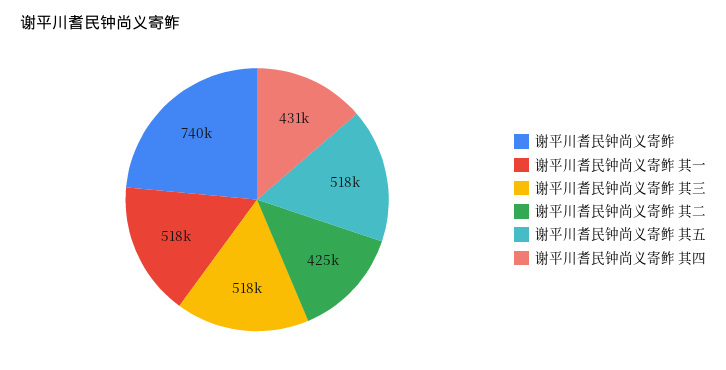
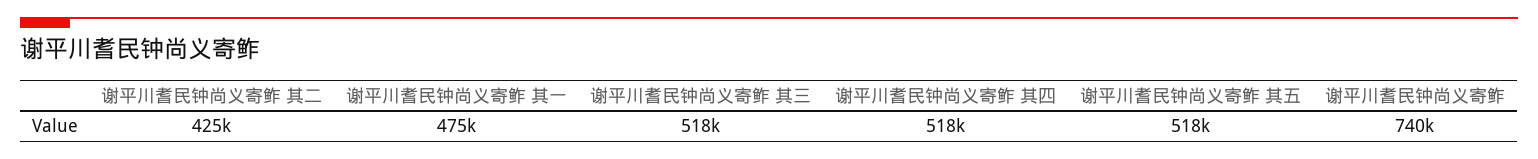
  {
    "谢平川耆民钟尚义寄鲊": 740000,
-   "谢平川耆民钟尚义寄鲊 其一": 518000,
+   "谢平川耆民钟尚义寄鲊 其一": 475000,
    "谢平川耆民钟尚义寄鲊 其三": 518000,
    "谢平川耆民钟尚义寄鲊 其二": 425000,
    "谢平川耆民钟尚义寄鲊 其五": 518000,
-   "谢平川耆民钟尚义寄鲊 其四": 431000
+   "谢平川耆民钟尚义寄鲊 其四": 518000
  }

